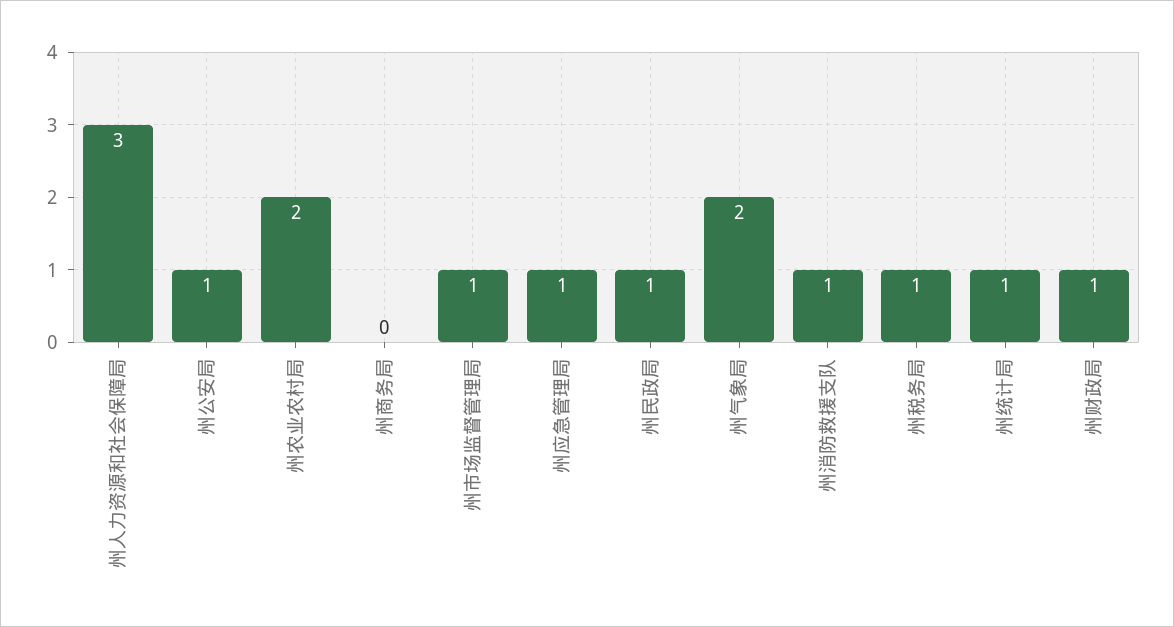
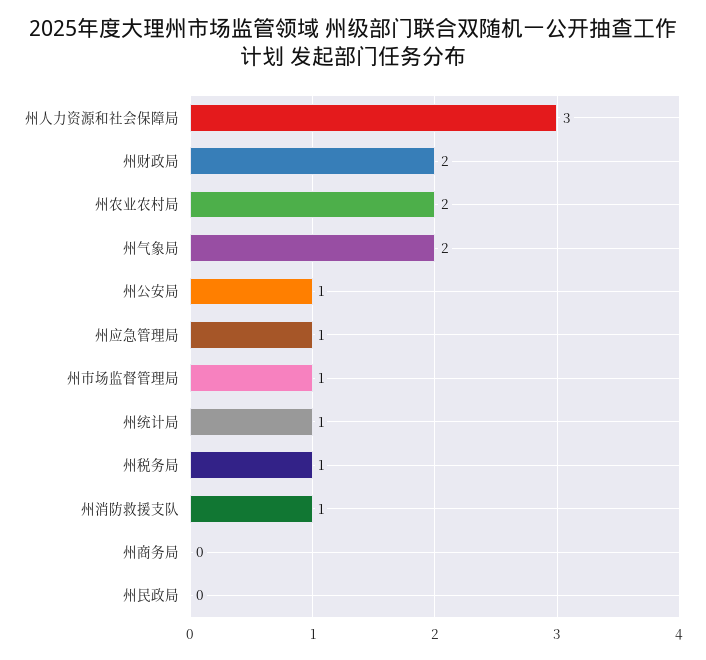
  {
    "州人力资源和社会保障局": 3,
    "州公安局": 1,
    "州农业农村局": 2,
    "州商务局": 0,
    "州市场监督管理局": 1,
    "州应急管理局": 1,
-   "州民政局": 1,
+   "州民政局": 0,
    "州气象局": 2,
    "州消防救援支队": 1,
    "州税务局": 1,
    "州统计局": 1,
-   "州财政局": 1
+   "州财政局": 2
  }

